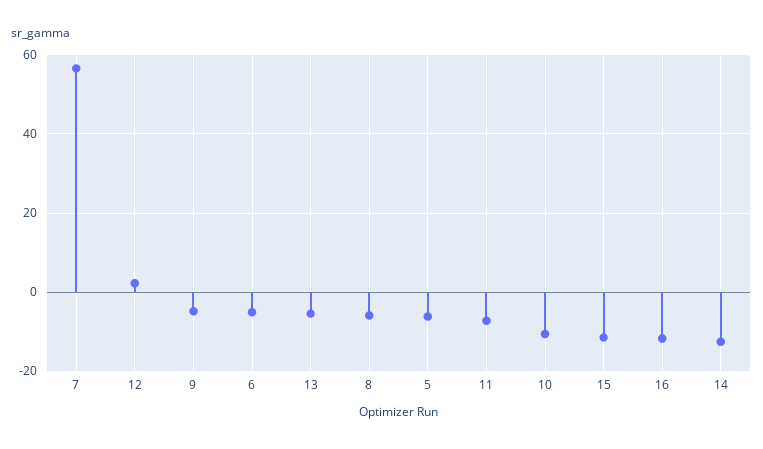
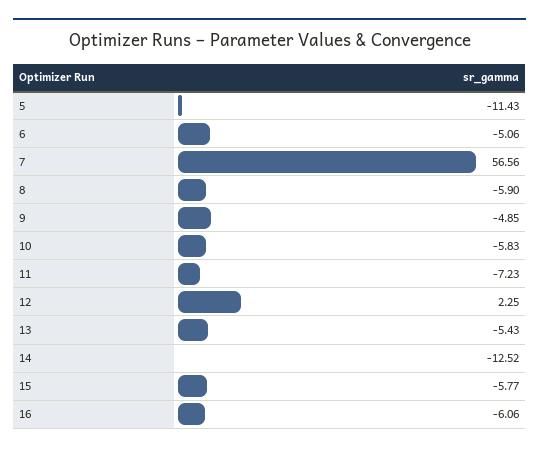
  {
    "7": 56.56,
    "12": 2.25,
    "9": -4.85,
    "6": -5.06,
    "13": -5.43,
    "8": -5.9,
-   "5": -6,
+   "5": -11.43,
    "11": -7.23,
-   "10": -10,
+   "10": -5.83,
-   "15": -12,
+   "15": -5.77,
-   "16": -12,
+   "16": -6.06,
    "14": -12.52
  }

